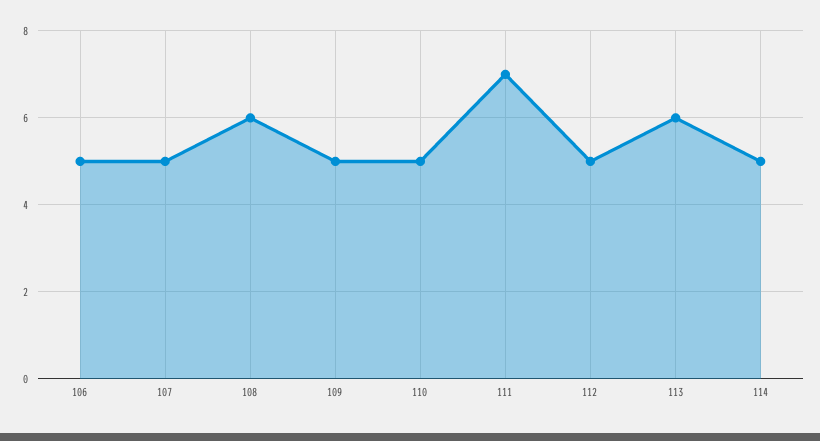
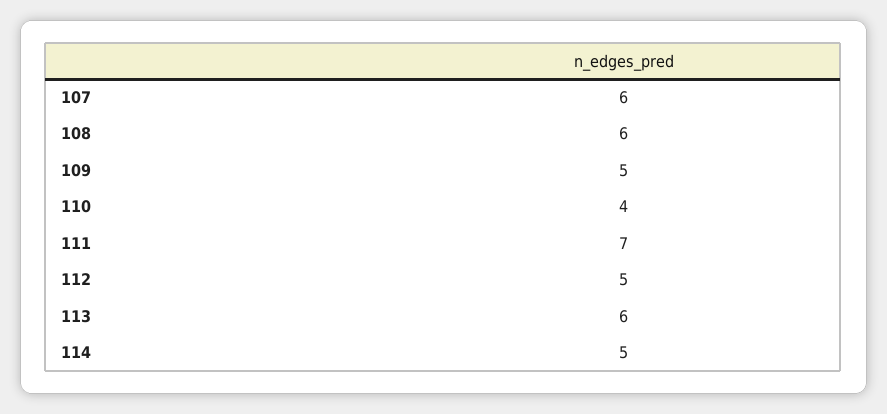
  {
-   "106": 5,
-   "107": 5,
+   "107": 6,
    "108": 6,
    "109": 5,
-   "110": 5,
+   "110": 4,
    "111": 7,
    "112": 5,
    "113": 6,
    "114": 5
  }

